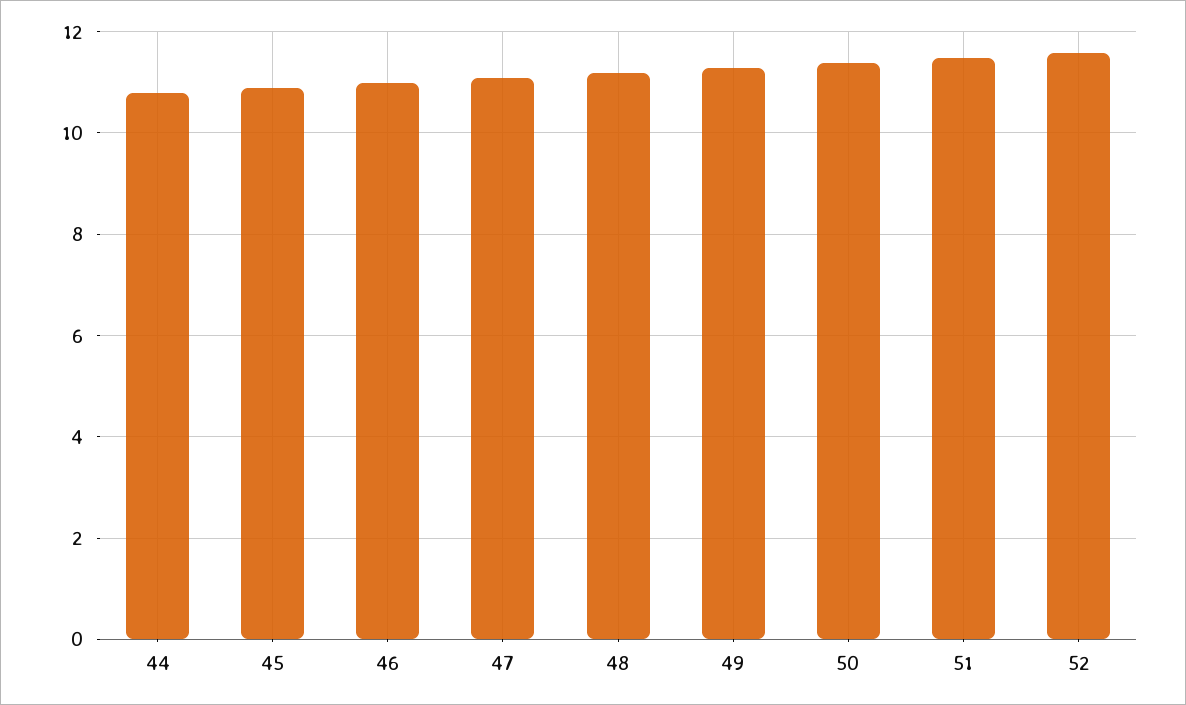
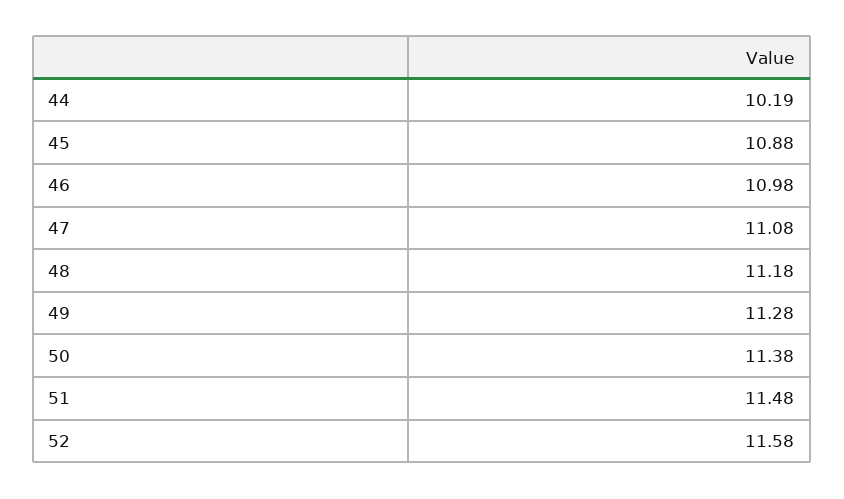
  {
-   "44": 10.8,
+   "44": 10.19,
    "45": 10.88,
    "46": 10.98,
    "47": 11.08,
    "48": 11.18,
    "49": 11.28,
    "50": 11.38,
    "51": 11.48,
    "52": 11.58
  }

